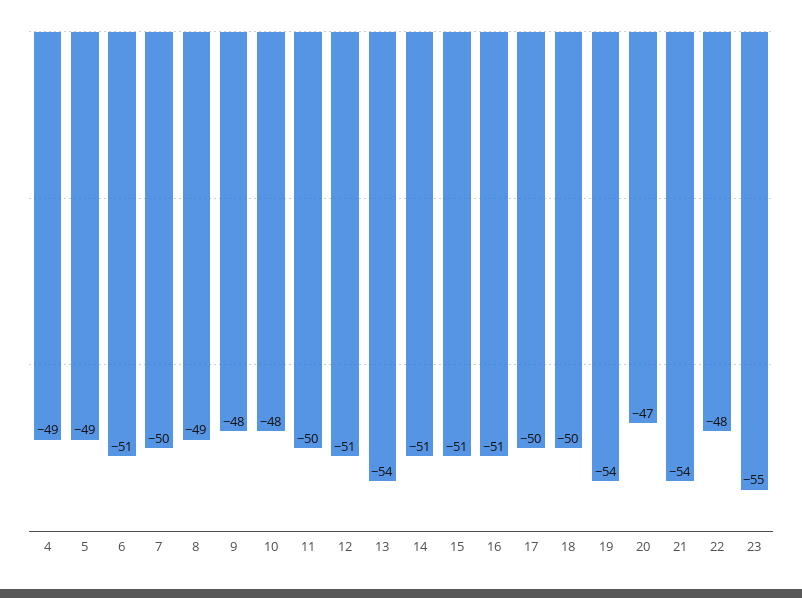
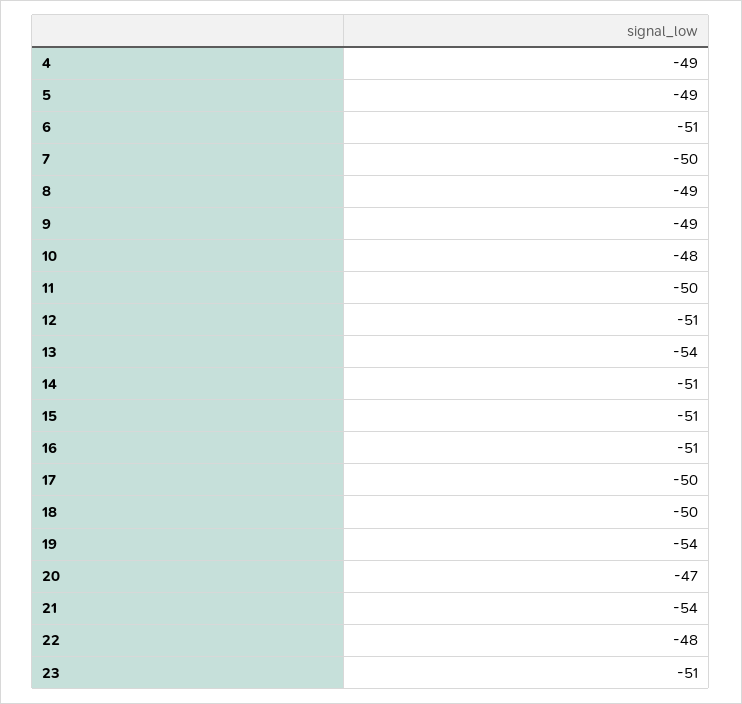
  {
    "4": -49,
    "5": -49,
    "6": -51,
    "7": -50,
    "8": -49,
-   "9": -48,
+   "9": -49,
    "10": -48,
    "11": -50,
    "12": -51,
    "13": -54,
    "14": -51,
    "15": -51,
    "16": -51,
    "17": -50,
    "18": -50,
    "19": -54,
    "20": -47,
    "21": -54,
    "22": -48,
-   "23": -55
+   "23": -51
  }

